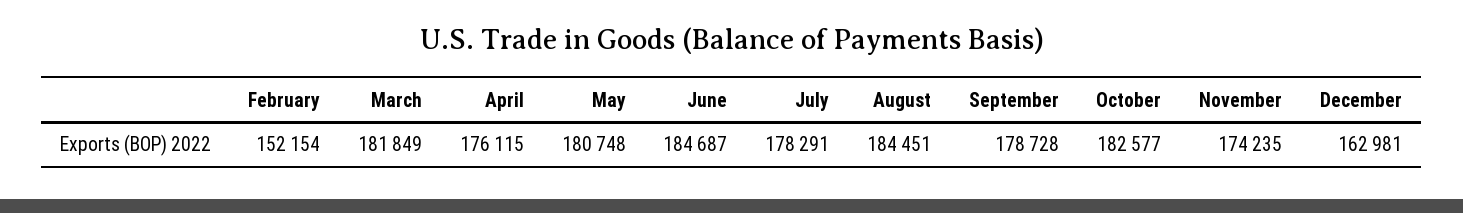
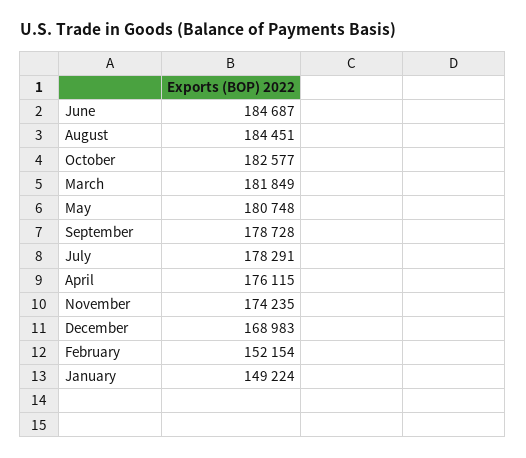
  {
    "February": 152154,
    "March": 181849,
    "April": 176115,
    "May": 180748,
    "June": 184687,
    "July": 178291,
    "August": 184451,
    "September": 178728,
    "October": 182577,
    "November": 174235,
-   "December": 162981
+   "December": 168983,
+   "January": 149224
  }

